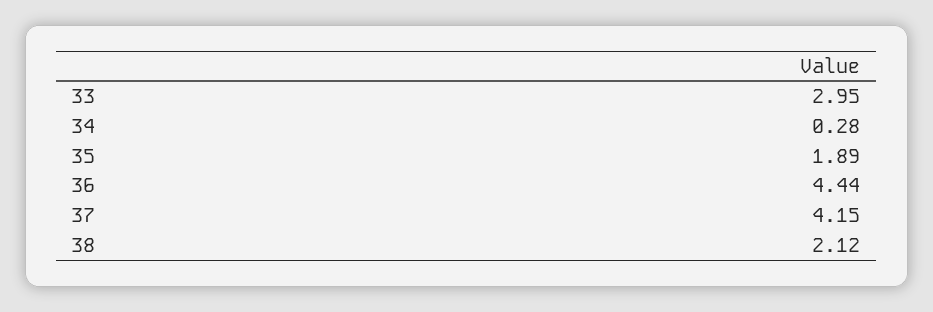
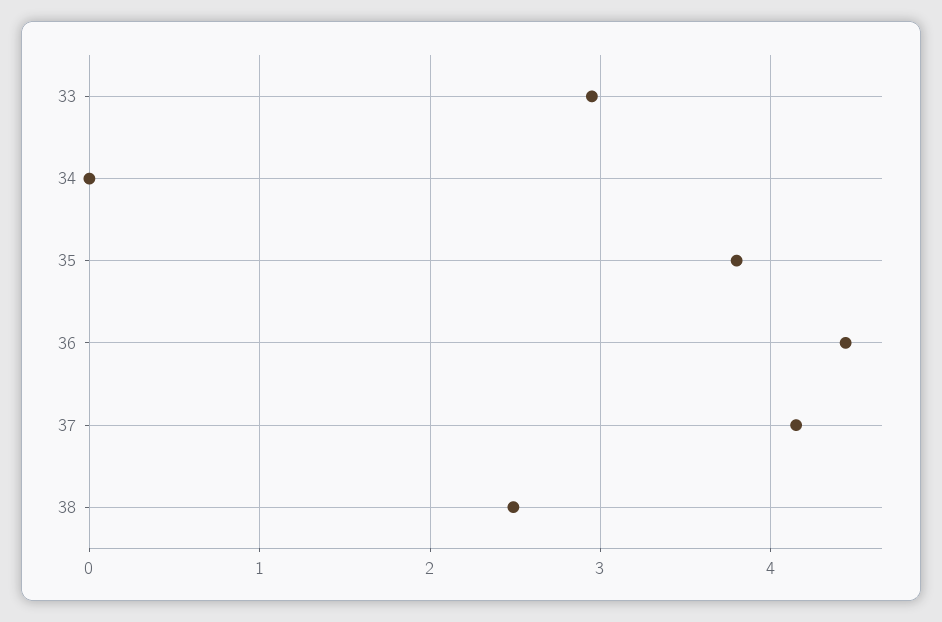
  {
    "33": 2.95,
-   "34": 0.28,
+   "34": 0,
-   "35": 1.89,
+   "35": 3.8,
    "36": 4.44,
    "37": 4.15,
-   "38": 2.12
+   "38": 2.5
  }

